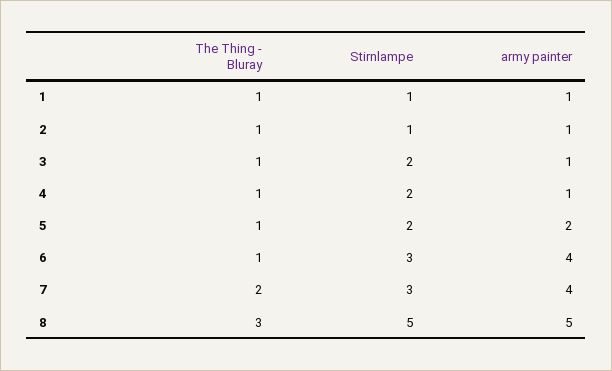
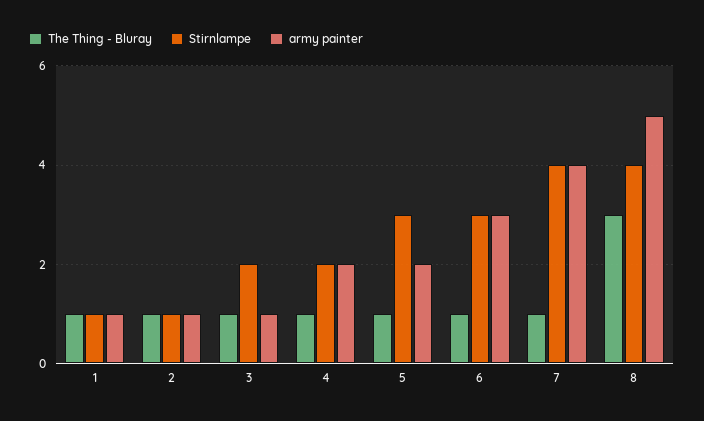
  {
    "The Thing - Bluray": {
      "1": 1,
      "2": 1,
      "3": 1,
      "4": 1,
      "5": 1,
      "6": 1,
-     "7": 2,
+     "7": 1,
      "8": 3
    },
    "Stirnlampe": {
      "1": 1,
      "2": 1,
      "3": 2,
      "4": 2,
-     "5": 2,
+     "5": 3,
      "6": 3,
-     "7": 3,
+     "7": 4,
-     "8": 5
+     "8": 4
    },
    "army painter": {
      "1": 1,
      "2": 1,
      "3": 1,
-     "4": 1,
+     "4": 2,
      "5": 2,
-     "6": 4,
+     "6": 3,
      "7": 4,
      "8": 5
    }
  }

